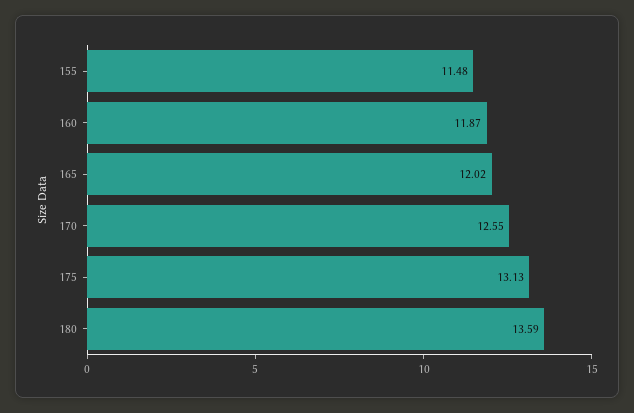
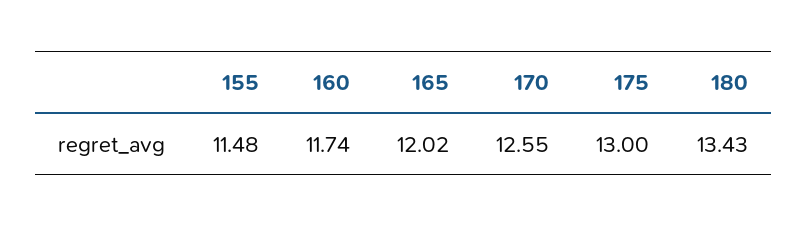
  {
    "155": 11.48,
-   "160": 11.87,
+   "160": 11.74,
    "165": 12.02,
    "170": 12.55,
-   "175": 13.13,
+   "175": 13,
-   "180": 13.59
+   "180": 13.43
  }

